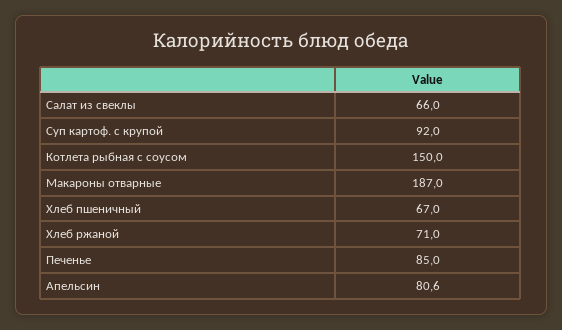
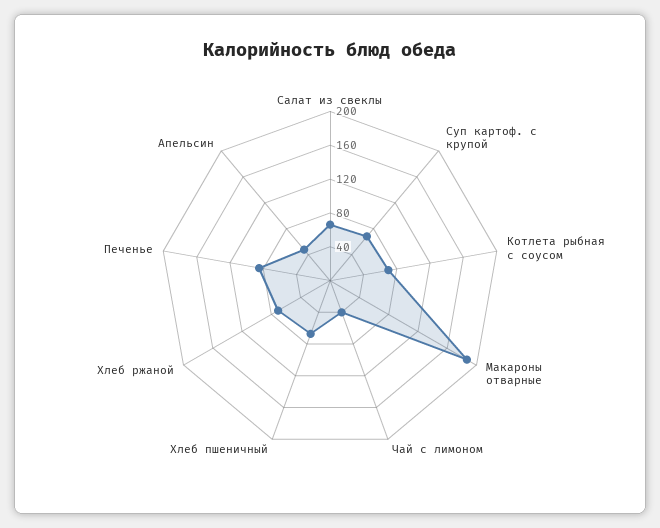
  {
    "Салат из свеклы": 66,
-   "Суп картоф. с крупой": 92,
+   "Суп картоф. с крупой": 70,
-   "Котлета рыбная с соусом": 150,
+   "Котлета рыбная с соусом": 70,
    "Макароны отварные": 187,
    "Хлеб пшеничный": 67,
    "Хлеб ржаной": 71,
    "Печенье": 85,
-   "Апельсин": 80.6
+   "Апельсин": 50,
+   "Чай с лимоном": 40
  }

